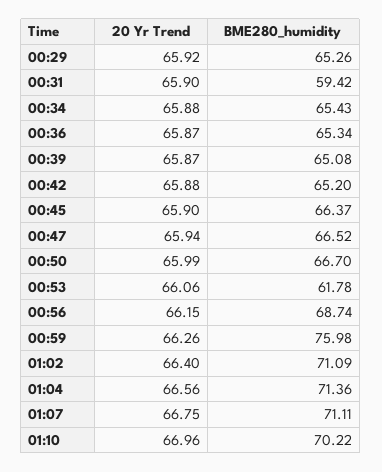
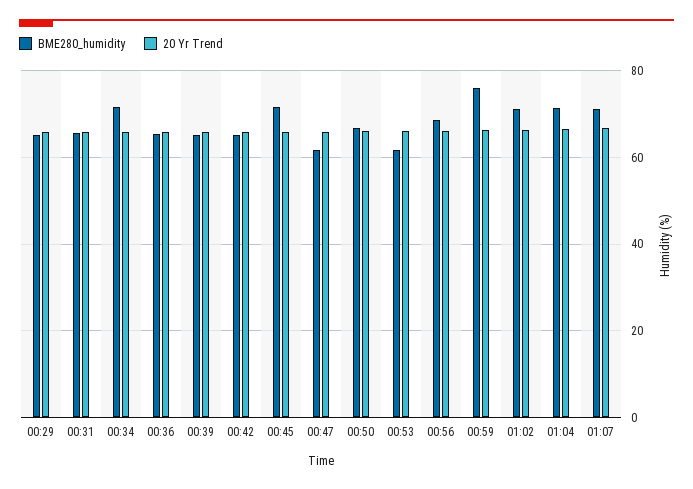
  {
    "20 Yr Trend": {
      "00:29": 65.92,
      "00:31": 65.9,
      "00:34": 65.88,
      "00:36": 65.87,
      "00:39": 65.87,
      "00:42": 65.88,
      "00:45": 65.9,
      "00:47": 65.94,
      "00:50": 65.99,
      "00:53": 66.06,
      "00:56": 66.15,
      "00:59": 66.26,
      "01:02": 66.4,
      "01:04": 66.56,
-     "01:07": 66.75,
+     "01:07": 66.75
-     "01:10": 66.96
    },
    "BME280_humidity": {
      "00:29": 65.26,
-     "00:31": 59.42,
+     "00:31": 66,
-     "00:34": 65.43,
+     "00:34": 72,
      "00:36": 65.34,
      "00:39": 65.08,
      "00:42": 65.2,
-     "00:45": 66.37,
+     "00:45": 72,
-     "00:47": 66.52,
+     "00:47": 62,
      "00:50": 66.7,
      "00:53": 61.78,
      "00:56": 68.74,
      "00:59": 75.98,
      "01:02": 71.09,
      "01:04": 71.36,
-     "01:07": 71.11,
+     "01:07": 71.11
-     "01:10": 70.22
    }
  }

